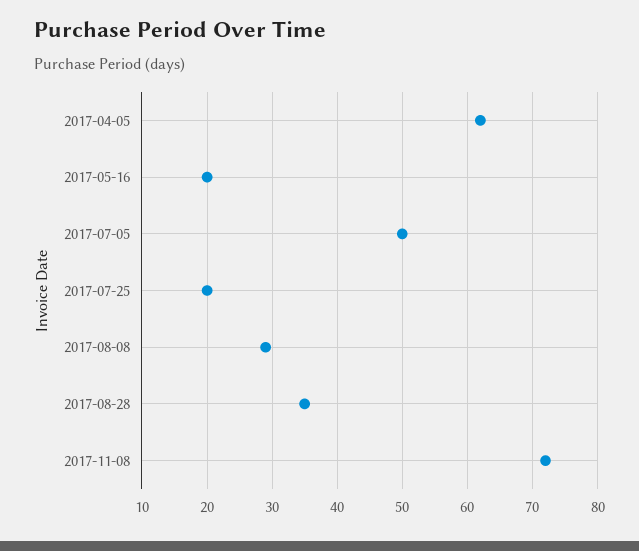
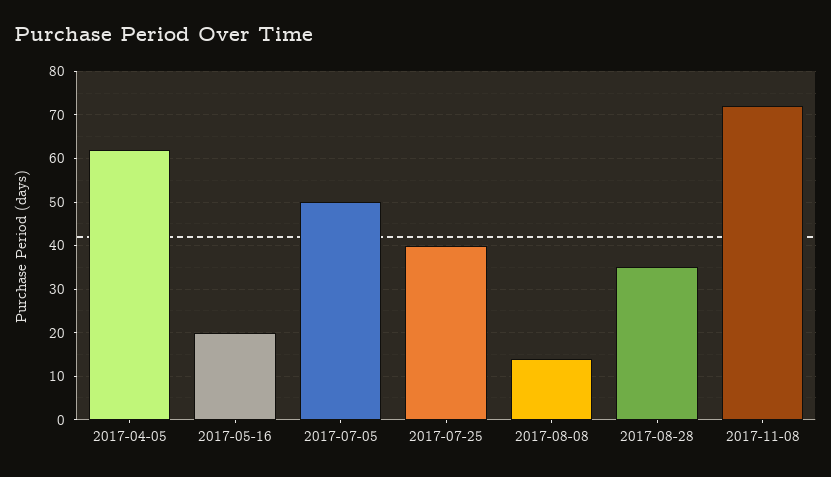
  {
    "2017-04-05": 62,
    "2017-05-16": 20,
    "2017-07-05": 50,
-   "2017-07-25": 20,
+   "2017-07-25": 40,
-   "2017-08-08": 29,
+   "2017-08-08": 15,
    "2017-08-28": 35,
    "2017-11-08": 72
  }

